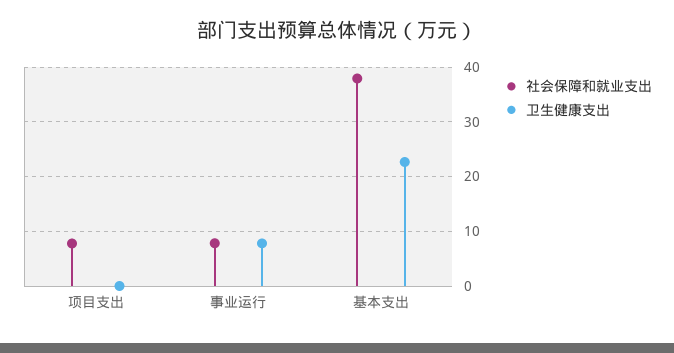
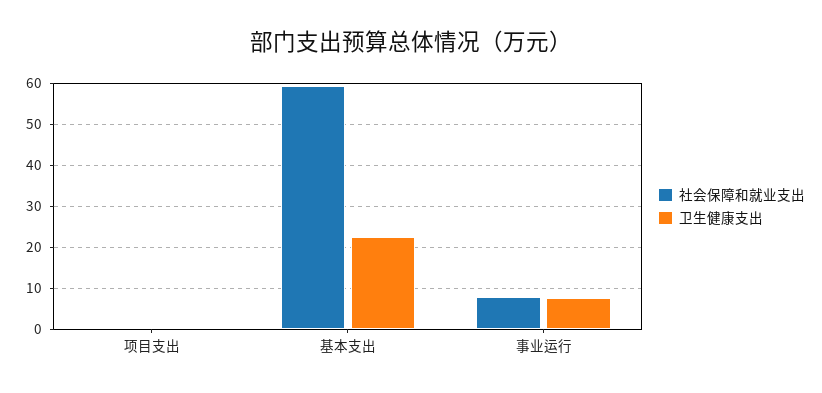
  {
    "社会保障和就业支出": {
-     "项目支出": 8,
+     "项目支出": 0,
      "事业运行": 8,
-     "基本支出": 38
+     "基本支出": 60
    },
    "卫生健康支出": {
      "项目支出": 0,
      "事业运行": 8,
      "基本支出": 22
    }
  }

